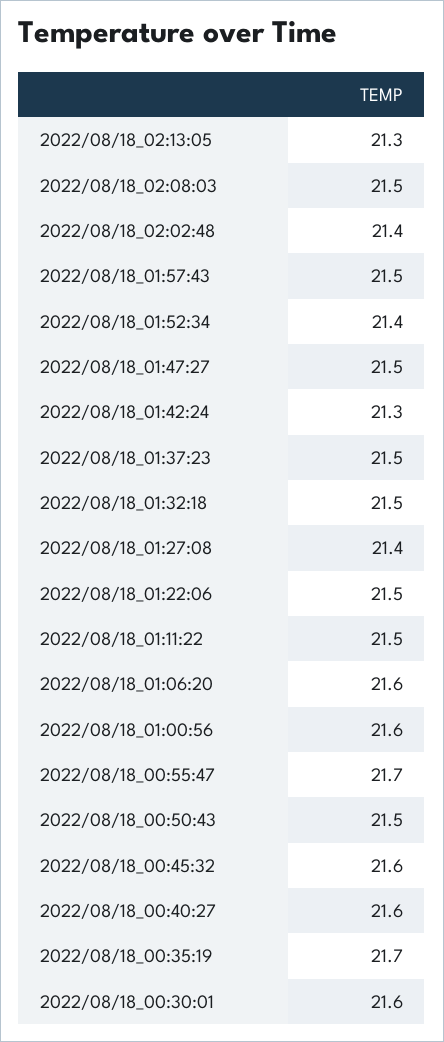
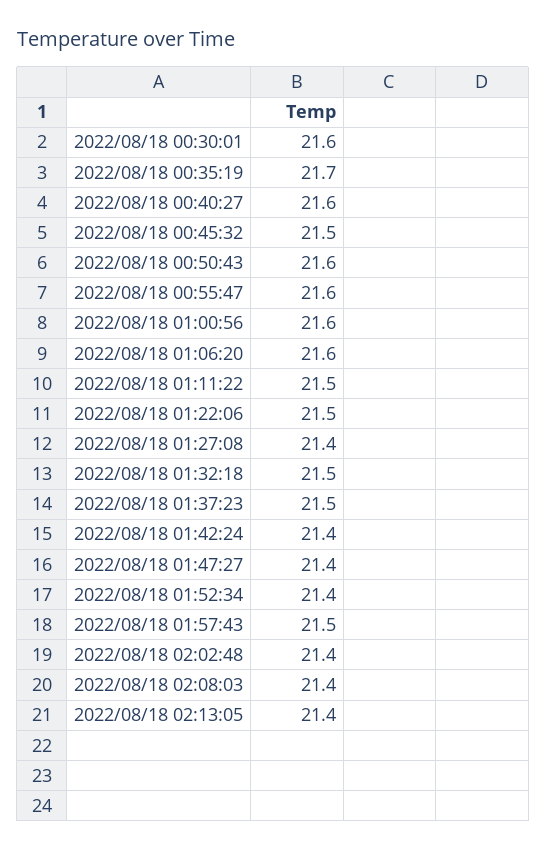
  {
-   "2022/08/18_02:13:05": 21.3,
+   "2022/08/18_02:13:05": 21.4,
-   "2022/08/18_02:08:03": 21.5,
+   "2022/08/18_02:08:03": 21.4,
    "2022/08/18_02:02:48": 21.4,
    "2022/08/18_01:57:43": 21.5,
    "2022/08/18_01:52:34": 21.4,
-   "2022/08/18_01:47:27": 21.5,
+   "2022/08/18_01:47:27": 21.4,
-   "2022/08/18_01:42:24": 21.3,
+   "2022/08/18_01:42:24": 21.4,
    "2022/08/18_01:37:23": 21.5,
    "2022/08/18_01:32:18": 21.5,
    "2022/08/18_01:27:08": 21.4,
    "2022/08/18_01:22:06": 21.5,
    "2022/08/18_01:11:22": 21.5,
    "2022/08/18_01:06:20": 21.6,
    "2022/08/18_01:00:56": 21.6,
-   "2022/08/18_00:55:47": 21.7,
+   "2022/08/18_00:55:47": 21.6,
-   "2022/08/18_00:50:43": 21.5,
+   "2022/08/18_00:50:43": 21.6,
-   "2022/08/18_00:45:32": 21.6,
+   "2022/08/18_00:45:32": 21.5,
    "2022/08/18_00:40:27": 21.6,
    "2022/08/18_00:35:19": 21.7,
    "2022/08/18_00:30:01": 21.6
  }

